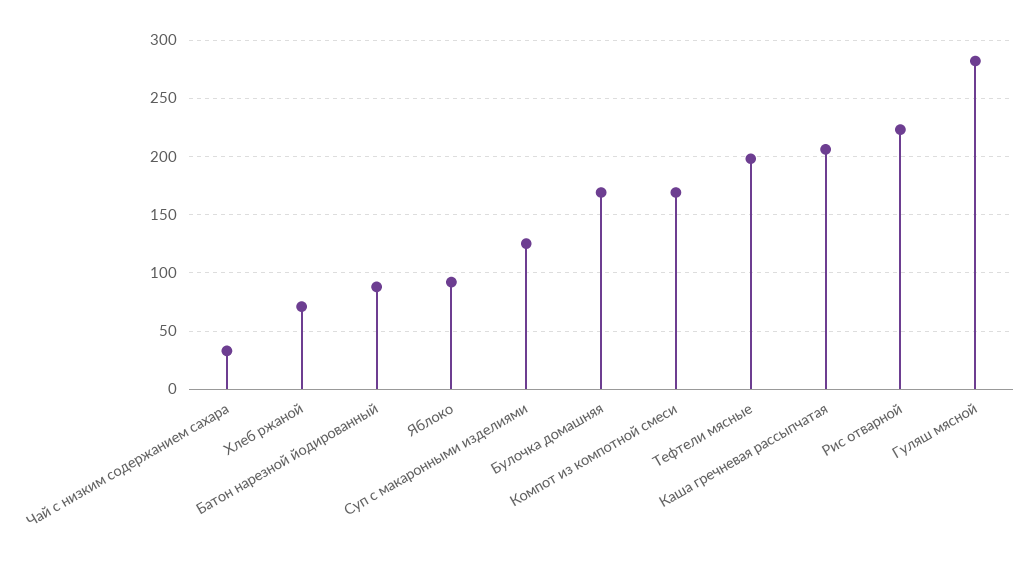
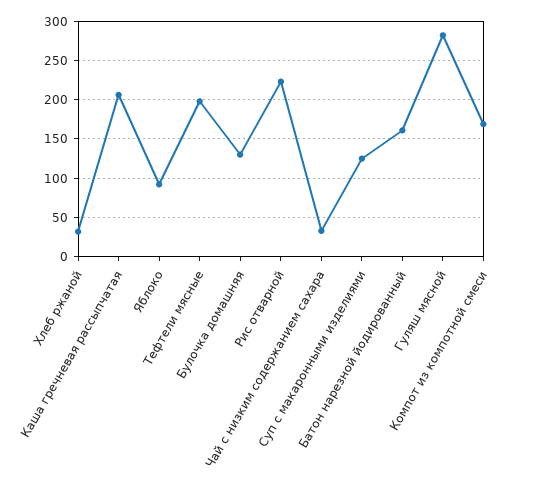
  {
    "Чай с низким содержанием сахара": 30,
-   "Хлеб ржаной": 70,
+   "Хлеб ржаной": 30,
-   "Батон нарезной йодированный": 90,
+   "Батон нарезной йодированный": 160,
    "Яблоко": 90,
    "Суп с макаронными изделиями": 130,
-   "Булочка домашняя": 170,
+   "Булочка домашняя": 130,
    "Компот из компотной смеси": 170,
    "Тефтели мясные": 200,
    "Каша гречневая рассыпчатая": 210,
    "Рис отварной": 220,
    "Гуляш мясной": 280
  }

